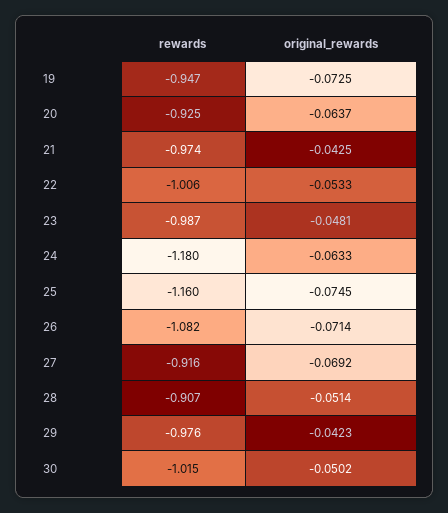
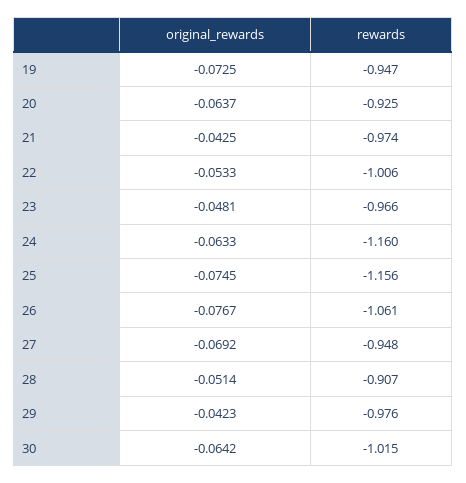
  {
    "rewards": {
      "19": -0.947,
      "20": -0.925,
      "21": -0.974,
      "22": -1.006,
-     "23": -0.987,
+     "23": -0.966,
-     "24": -1.18,
+     "24": -1.16,
-     "25": -1.16,
+     "25": -1.156,
-     "26": -1.082,
+     "26": -1.061,
-     "27": -0.916,
+     "27": -0.948,
      "28": -0.907,
      "29": -0.976,
      "30": -1.015
    },
    "original_rewards": {
      "19": -0.0725,
      "20": -0.0637,
      "21": -0.0425,
      "22": -0.0533,
      "23": -0.0481,
      "24": -0.0633,
      "25": -0.0745,
-     "26": -0.0714,
+     "26": -0.0767,
      "27": -0.0692,
      "28": -0.0514,
      "29": -0.0423,
-     "30": -0.0502
+     "30": -0.0642
    }
  }

